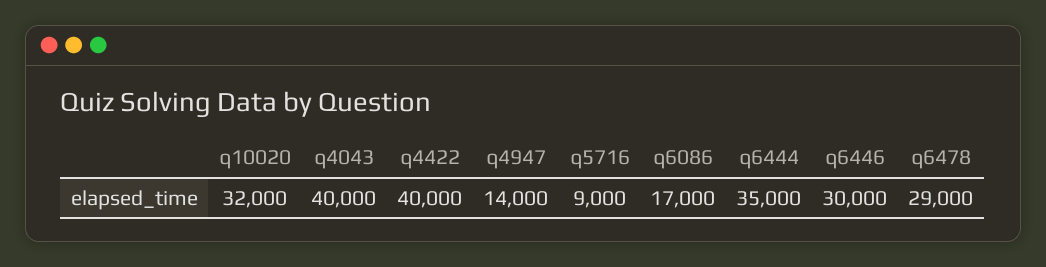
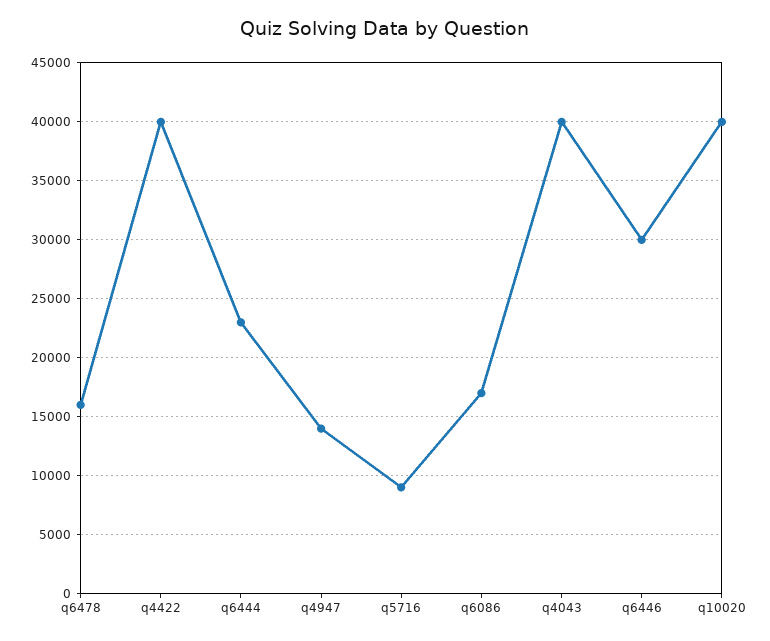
  {
-   "q10020": 32000,
+   "q10020": 40000,
    "q4043": 40000,
    "q4422": 40000,
    "q4947": 14000,
    "q5716": 9000,
    "q6086": 17000,
-   "q6444": 35000,
+   "q6444": 23000,
    "q6446": 30000,
-   "q6478": 29000
+   "q6478": 16000
  }

